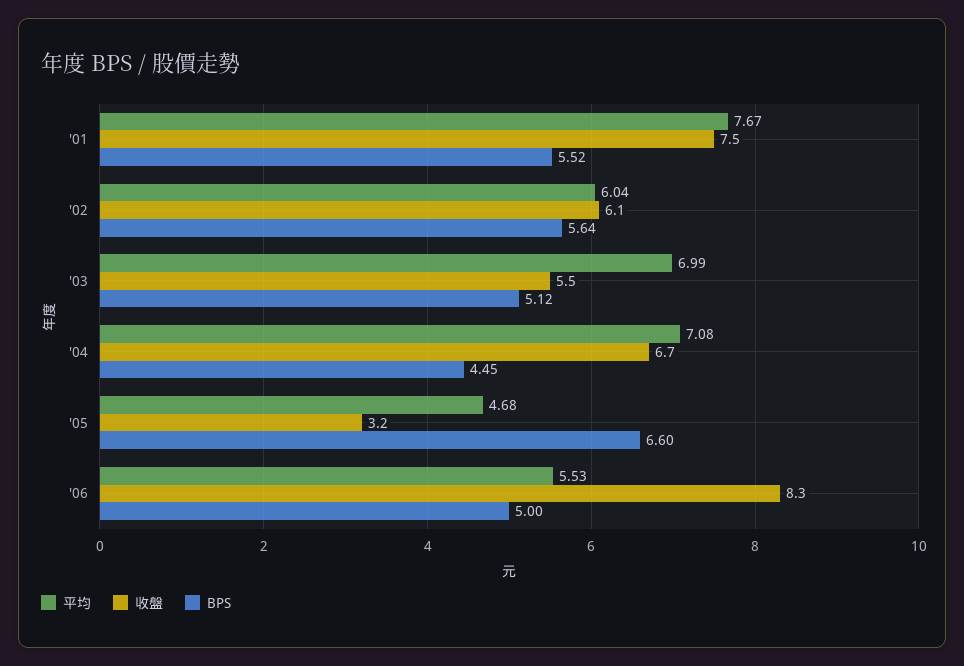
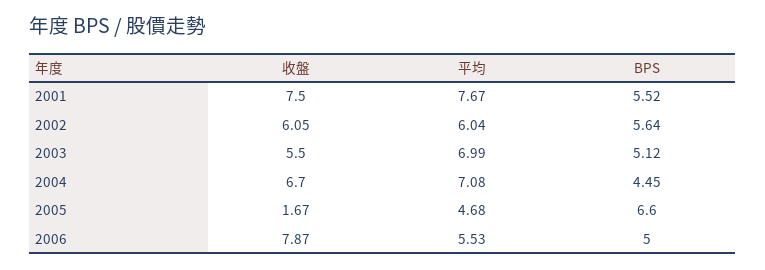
  {
    "平均": {
      "'01": 7.67,
      "'02": 6.04,
      "'03": 6.99,
      "'04": 7.08,
      "'05": 4.68,
      "'06": 5.53
    },
    "收盤": {
      "'01": 7.5,
      "'02": 6.05,
      "'03": 5.5,
      "'04": 6.7,
-     "'05": 3.2,
+     "'05": 1.67,
-     "'06": 8.3
+     "'06": 7.87
    },
    "BPS": {
      "'01": 5.52,
      "'02": 5.64,
      "'03": 5.12,
      "'04": 4.45,
      "'05": 6.6,
      "'06": 5
    }
  }

